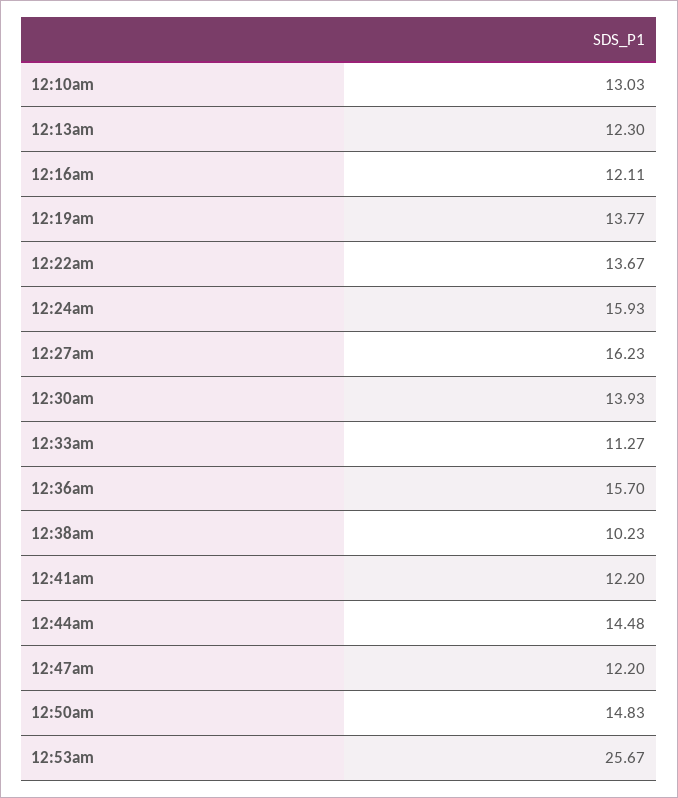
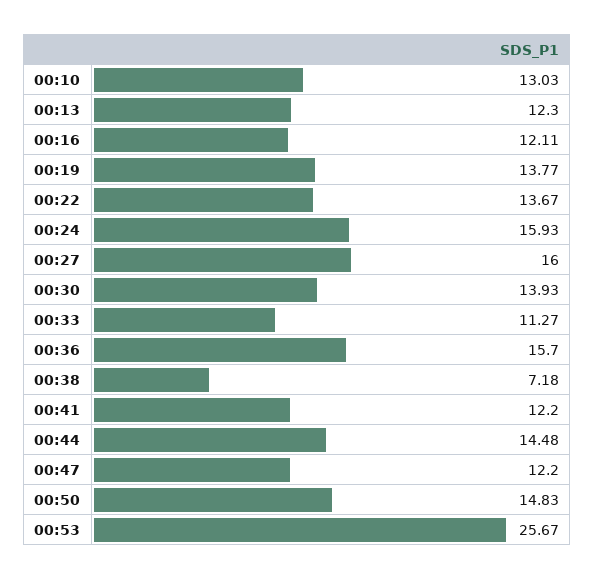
  {
    "12:10am": 13.03,
    "12:13am": 12.3,
    "12:16am": 12.11,
    "12:19am": 13.77,
    "12:22am": 13.67,
    "12:24am": 15.93,
-   "12:27am": 16.23,
+   "12:27am": 16,
    "12:30am": 13.93,
    "12:33am": 11.27,
    "12:36am": 15.7,
-   "12:38am": 10.23,
+   "12:38am": 7.18,
    "12:41am": 12.2,
    "12:44am": 14.48,
    "12:47am": 12.2,
    "12:50am": 14.83,
    "12:53am": 25.67
  }

